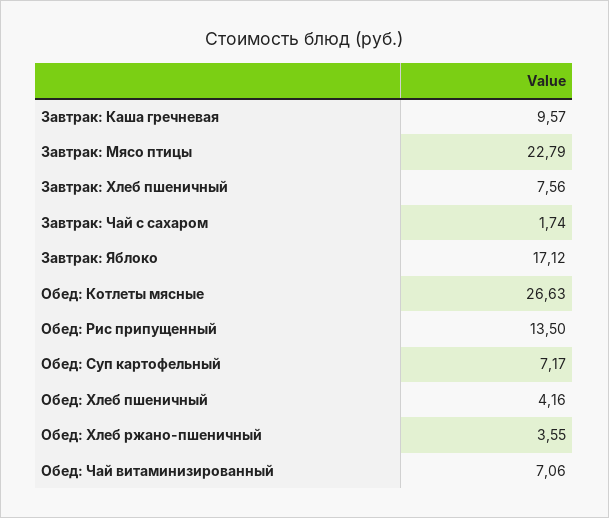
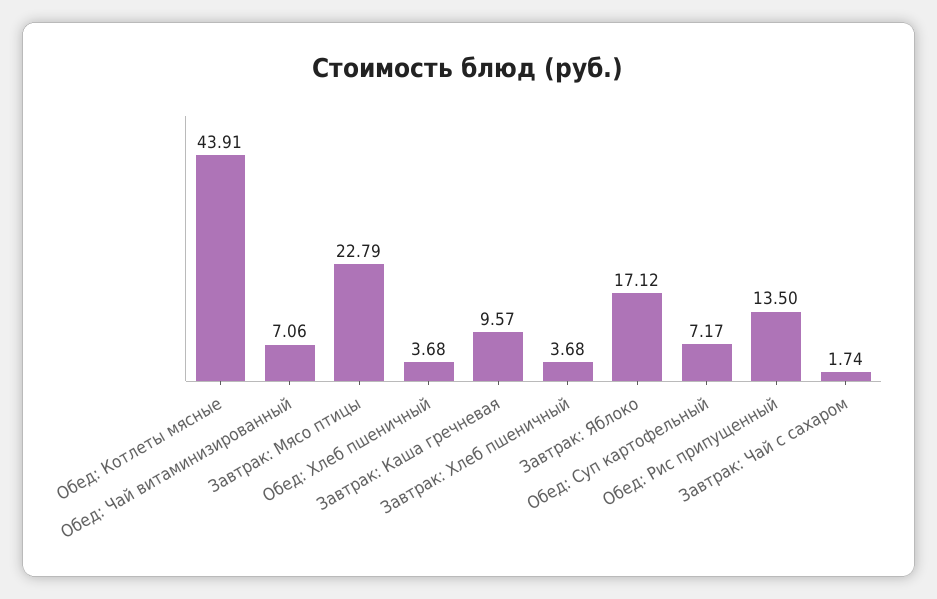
  {
    "Завтрак: Каша гречневая": 9.57,
    "Завтрак: Мясо птицы": 22.79,
-   "Завтрак: Хлеб пшеничный": 7.56,
+   "Завтрак: Хлеб пшеничный": 3.68,
    "Завтрак: Чай с сахаром": 1.74,
    "Завтрак: Яблоко": 17.12,
-   "Обед: Котлеты мясные": 26.63,
+   "Обед: Котлеты мясные": 43.91,
    "Обед: Рис припущенный": 13.5,
    "Обед: Суп картофельный": 7.17,
-   "Обед: Хлеб пшеничный": 4.16,
+   "Обед: Хлеб пшеничный": 3.68,
-   "Обед: Хлеб ржано-пшеничный": 3.55,
    "Обед: Чай витаминизированный": 7.06
  }

